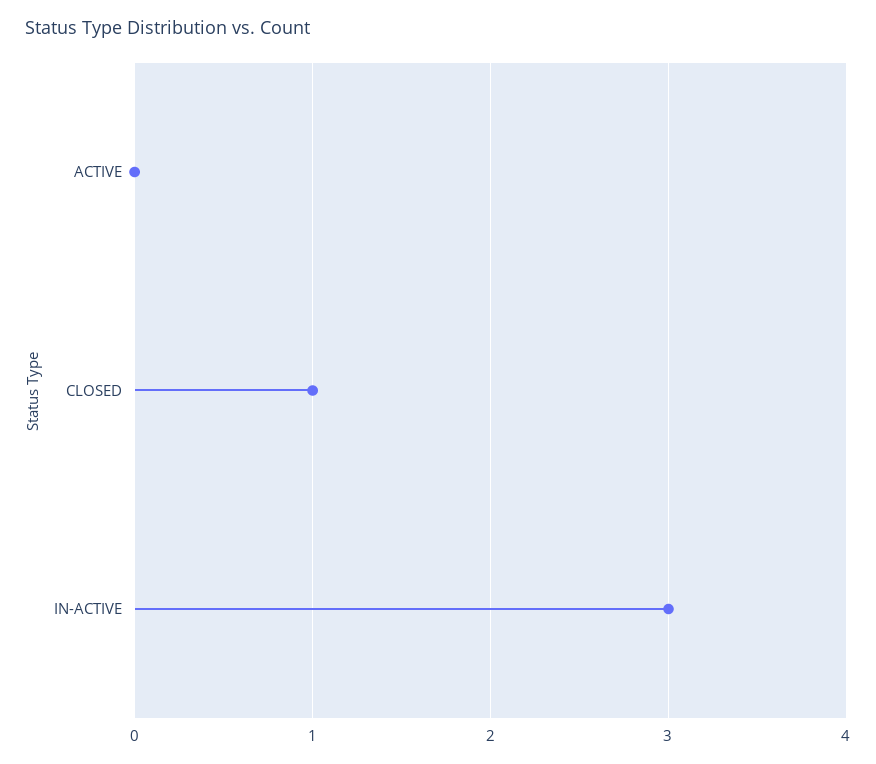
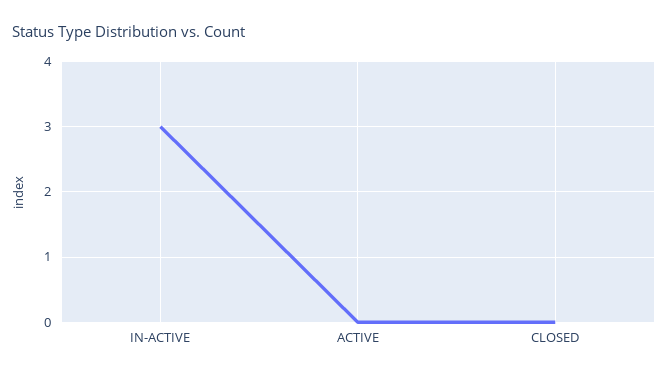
  {
    "ACTIVE": 0,
-   "CLOSED": 1,
+   "CLOSED": 0,
    "IN-ACTIVE": 3
  }

